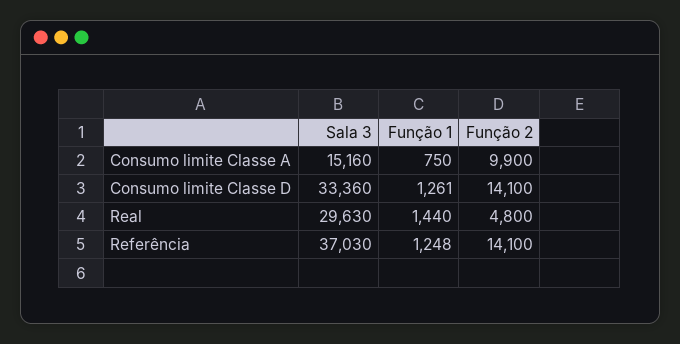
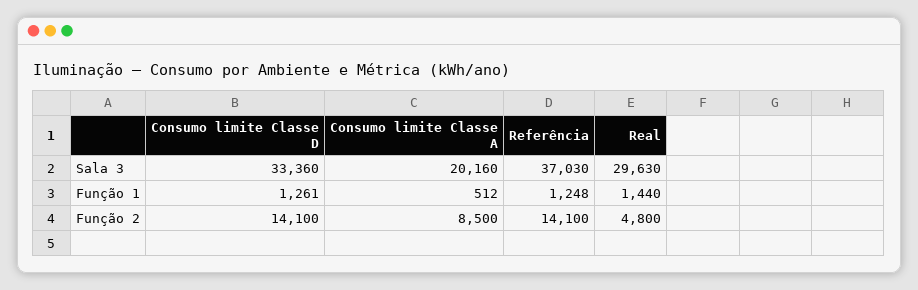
  {
    "Sala 3": {
-     "Consumo limite Classe A": 15160,
+     "Consumo limite Classe A": 20160,
      "Consumo limite Classe D": 33360,
      "Real": 29630,
      "Referência": 37030
    },
    "Função 1": {
-     "Consumo limite Classe A": 750,
+     "Consumo limite Classe A": 512,
      "Consumo limite Classe D": 1261,
      "Real": 1440,
      "Referência": 1248
    },
    "Função 2": {
-     "Consumo limite Classe A": 9900,
+     "Consumo limite Classe A": 8500,
      "Consumo limite Classe D": 14100,
      "Real": 4800,
      "Referência": 14100
    }
  }

